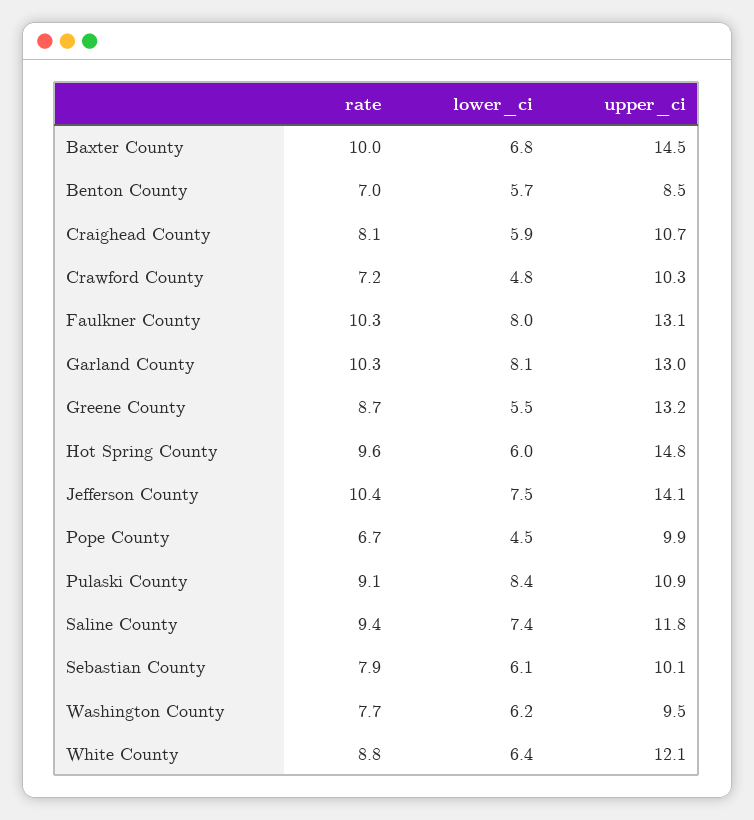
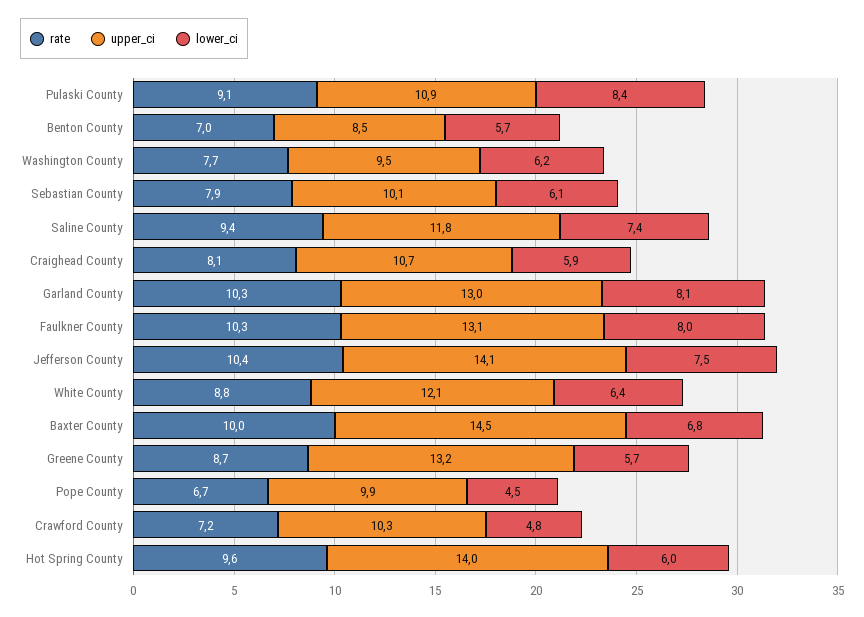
  {
    "rate": {
      "Baxter County": 10,
      "Benton County": 7,
      "Craighead County": 8.1,
      "Crawford County": 7.2,
      "Faulkner County": 10.3,
      "Garland County": 10.3,
      "Greene County": 8.7,
      "Hot Spring County": 9.6,
      "Jefferson County": 10.4,
      "Pope County": 6.7,
      "Pulaski County": 9.1,
      "Saline County": 9.4,
      "Sebastian County": 7.9,
      "Washington County": 7.7,
      "White County": 8.8
    },
    "lower_ci": {
      "Baxter County": 6.8,
      "Benton County": 5.7,
      "Craighead County": 5.9,
      "Crawford County": 4.8,
      "Faulkner County": 8,
      "Garland County": 8.1,
-     "Greene County": 5.5,
+     "Greene County": 5.7,
      "Hot Spring County": 6,
      "Jefferson County": 7.5,
      "Pope County": 4.5,
      "Pulaski County": 8.4,
      "Saline County": 7.4,
      "Sebastian County": 6.1,
      "Washington County": 6.2,
      "White County": 6.4
    },
    "upper_ci": {
      "Baxter County": 14.5,
      "Benton County": 8.5,
      "Craighead County": 10.7,
      "Crawford County": 10.3,
      "Faulkner County": 13.1,
      "Garland County": 13,
      "Greene County": 13.2,
-     "Hot Spring County": 14.8,
+     "Hot Spring County": 14,
      "Jefferson County": 14.1,
      "Pope County": 9.9,
      "Pulaski County": 10.9,
      "Saline County": 11.8,
      "Sebastian County": 10.1,
      "Washington County": 9.5,
      "White County": 12.1
    }
  }

